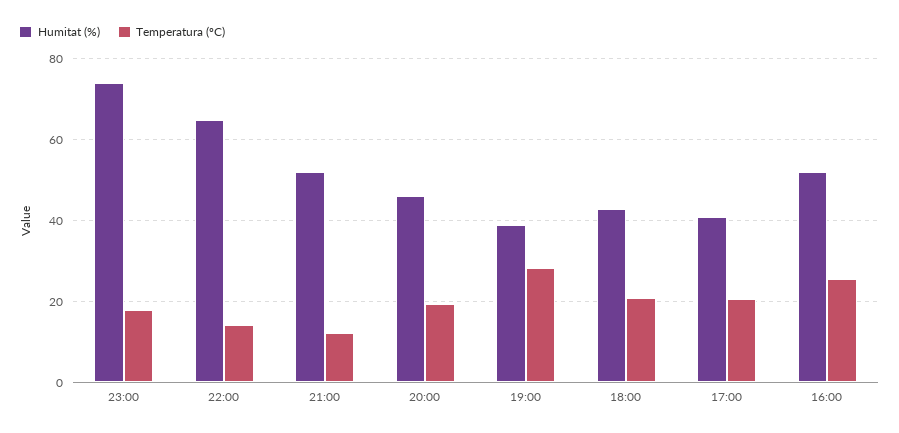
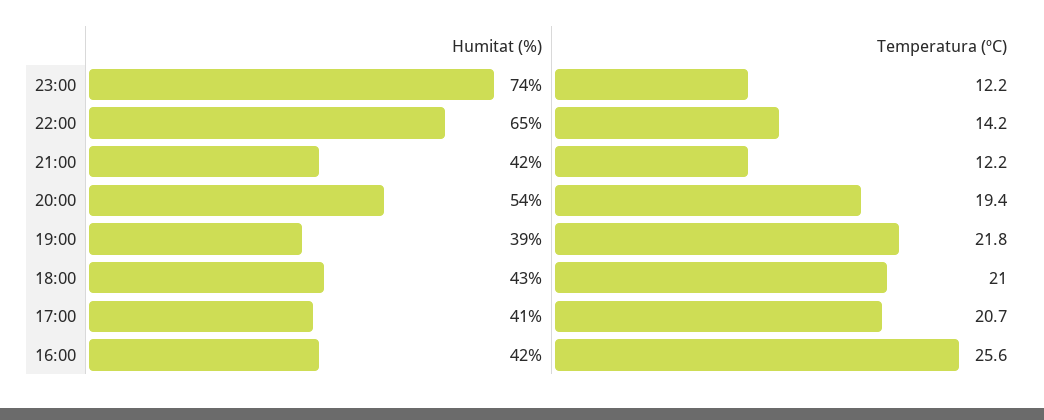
  {
    "Humitat (%)": {
      "23:00": 74,
      "22:00": 65,
-     "21:00": 52,
+     "21:00": 42,
-     "20:00": 46,
+     "20:00": 54,
      "19:00": 39,
      "18:00": 43,
      "17:00": 41,
-     "16:00": 52
+     "16:00": 42
    },
    "Temperatura (ºC)": {
-     "23:00": 18,
+     "23:00": 12.2,
      "22:00": 14.2,
      "21:00": 12.2,
      "20:00": 19.4,
-     "19:00": 28,
+     "19:00": 21.8,
      "18:00": 21,
      "17:00": 20.7,
      "16:00": 25.6
    }
  }

